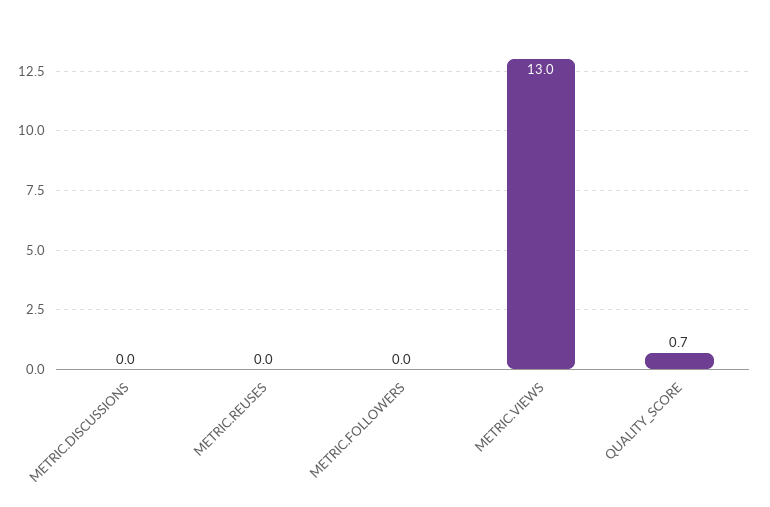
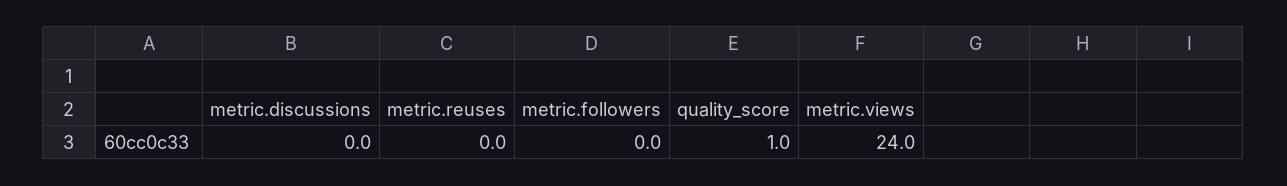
  {
    "METRIC.DISCUSSIONS": 0,
    "METRIC.REUSES": 0,
    "METRIC.FOLLOWERS": 0,
-   "METRIC.VIEWS": 13,
+   "METRIC.VIEWS": 24,
-   "QUALITY_SCORE": 0.7
+   "QUALITY_SCORE": 1
  }

